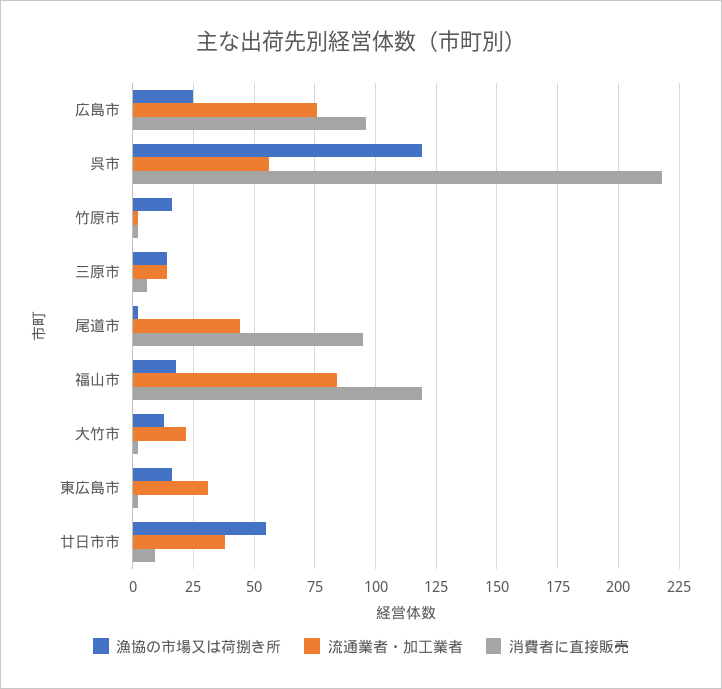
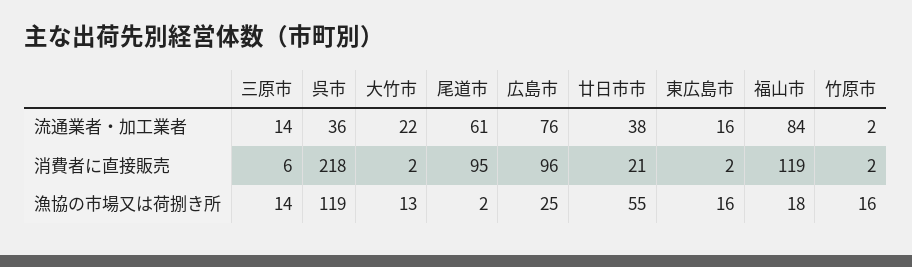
  {
    "漁協の市場又は荷捌き所": {
      "広島市": 25,
      "呉市": 119,
      "竹原市": 16,
      "三原市": 14,
      "尾道市": 2,
      "福山市": 18,
      "大竹市": 13,
      "東広島市": 16,
      "廿日市市": 55
    },
    "流通業者・加工業者": {
      "広島市": 76,
-     "呉市": 55,
+     "呉市": 36,
      "竹原市": 2,
      "三原市": 14,
-     "尾道市": 45,
+     "尾道市": 61,
      "福山市": 84,
      "大竹市": 22,
-     "東広島市": 30,
+     "東広島市": 16,
      "廿日市市": 38
    },
    "消費者に直接販売": {
      "広島市": 96,
      "呉市": 218,
      "竹原市": 2,
      "三原市": 6,
      "尾道市": 95,
      "福山市": 119,
      "大竹市": 2,
      "東広島市": 2,
-     "廿日市市": 10
+     "廿日市市": 21
    }
  }

